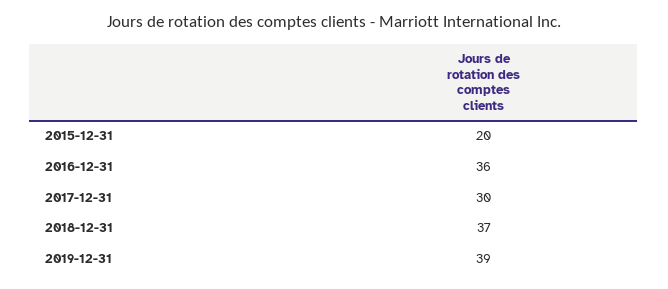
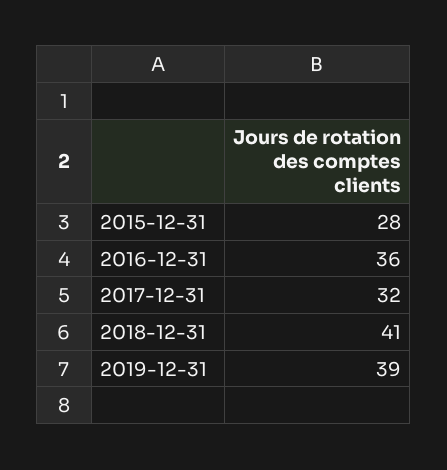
  {
-   "2015-12-31": 20,
+   "2015-12-31": 28,
    "2016-12-31": 36,
-   "2017-12-31": 30,
+   "2017-12-31": 32,
-   "2018-12-31": 37,
+   "2018-12-31": 41,
    "2019-12-31": 39
  }

